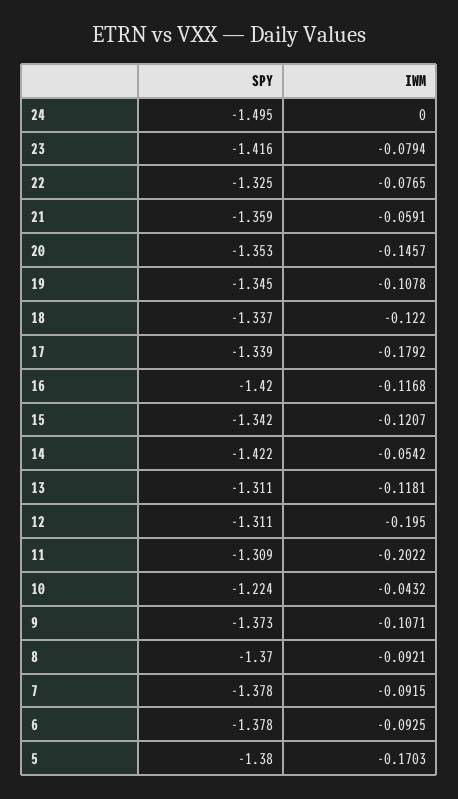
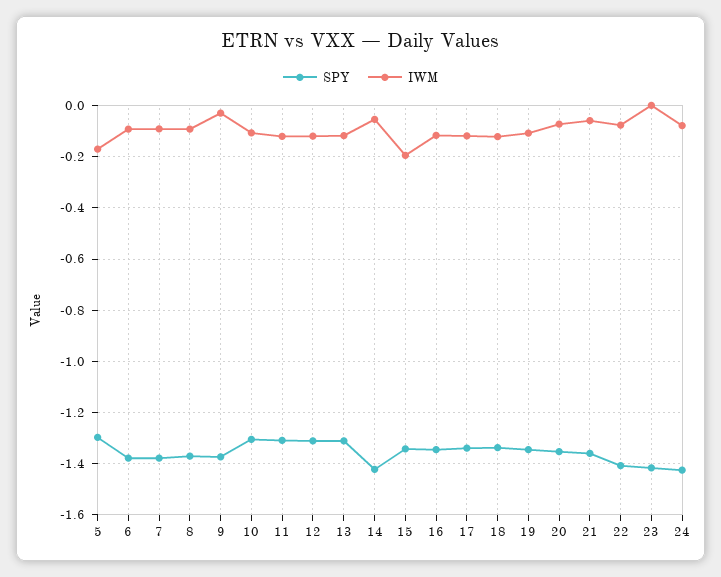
  {
    "SPY": {
-     "24": -1.495,
+     "24": -1.425,
      "23": -1.416,
-     "22": -1.325,
+     "22": -1.4,
      "21": -1.359,
      "20": -1.353,
      "19": -1.345,
      "18": -1.337,
      "17": -1.339,
-     "16": -1.42,
+     "16": -1.35,
      "15": -1.342,
      "14": -1.422,
      "13": -1.311,
      "12": -1.311,
      "11": -1.309,
-     "10": -1.224,
+     "10": -1.3,
      "9": -1.373,
      "8": -1.37,
      "7": -1.378,
      "6": -1.378,
-     "5": -1.38
+     "5": -1.3
    },
    "IWM": {
-     "24": 0,
+     "24": -0.075,
-     "23": -0.0794,
+     "23": 0,
      "22": -0.0765,
      "21": -0.0591,
-     "20": -0.1457,
+     "20": -0.075,
      "19": -0.1078,
      "18": -0.122,
-     "17": -0.1792,
+     "17": -0.125,
      "16": -0.1168,
-     "15": -0.1207,
+     "15": -0.2,
      "14": -0.0542,
      "13": -0.1181,
-     "12": -0.195,
+     "12": -0.125,
-     "11": -0.2022,
+     "11": -0.125,
-     "10": -0.0432,
+     "10": -0.1,
-     "9": -0.1071,
+     "9": -0.025,
      "8": -0.0921,
      "7": -0.0915,
      "6": -0.0925,
      "5": -0.1703
    }
  }

